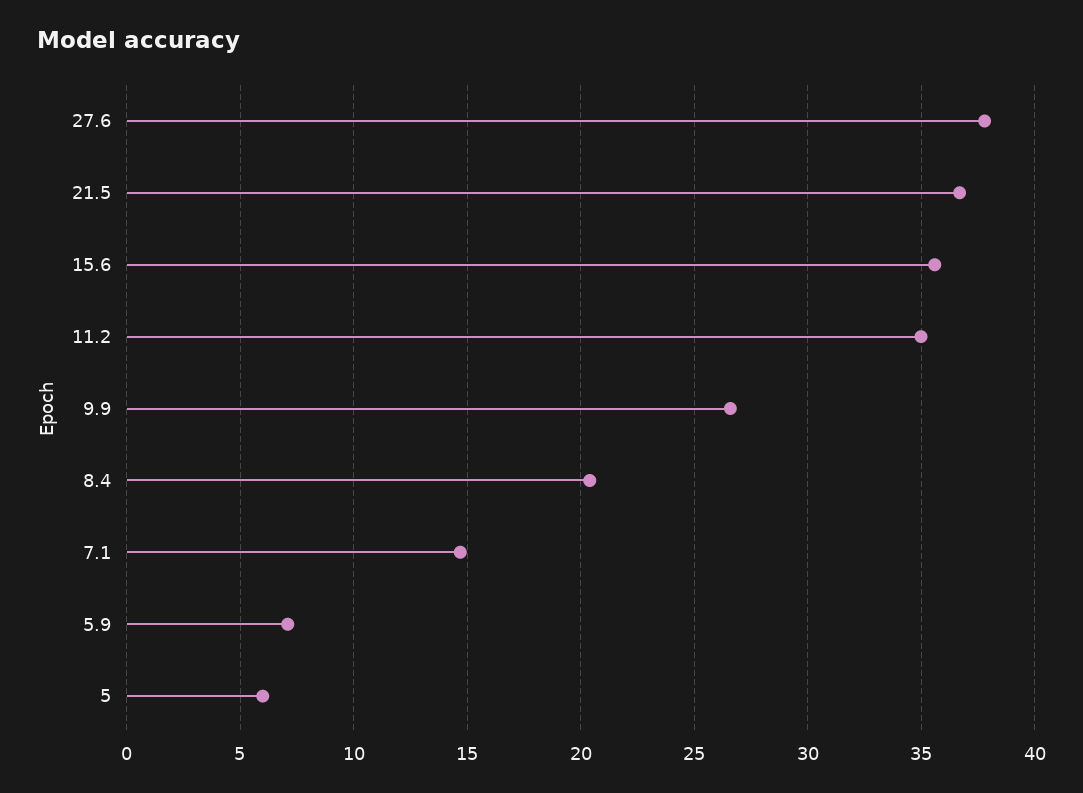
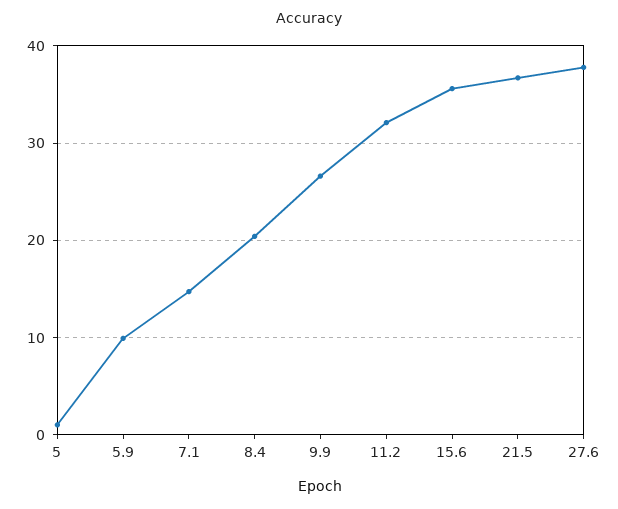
  {
    "27.6": 38,
    "21.5": 36.5,
    "15.6": 35.5,
-   "11.2": 35,
+   "11.2": 32,
    "9.9": 26.5,
    "8.4": 20.5,
    "7.1": 14.5,
-   "5.9": 7,
+   "5.9": 10,
-   "5": 6
+   "5": 1
  }

